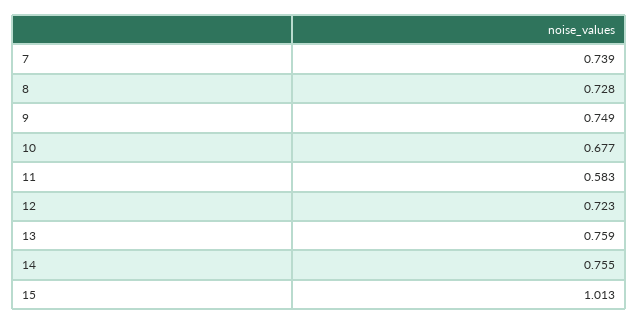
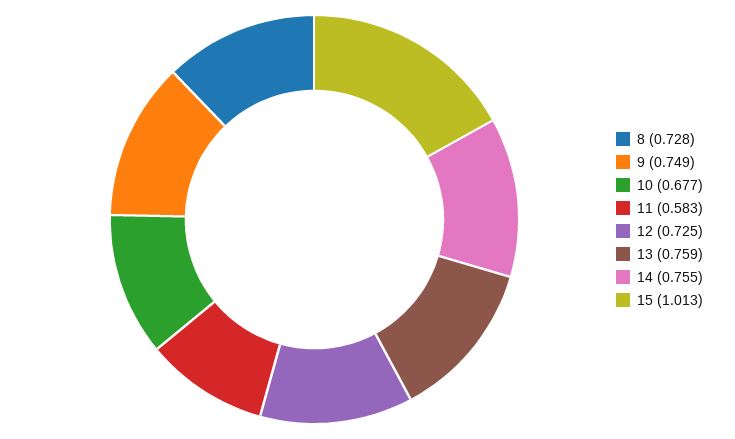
  {
-   "7": 0.739,
    "8": 0.728,
    "9": 0.749,
    "10": 0.677,
    "11": 0.583,
-   "12": 0.723,
+   "12": 0.725,
    "13": 0.759,
    "14": 0.755,
    "15": 1.013
  }

